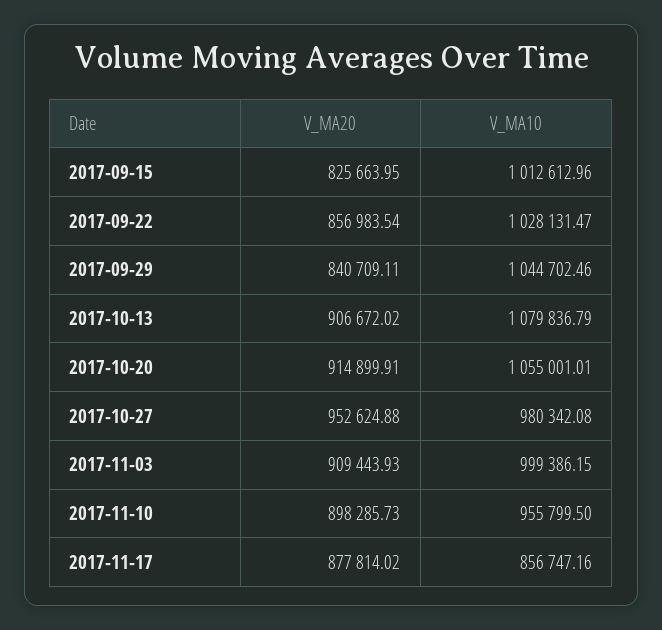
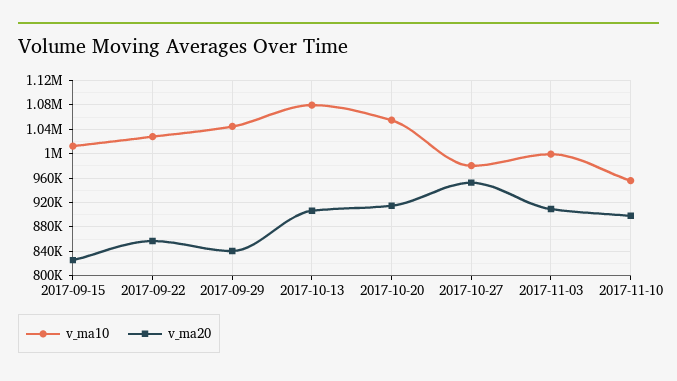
  {
    "V_MA20": {
      "2017-09-15": 825663.95,
      "2017-09-22": 856983.54,
      "2017-09-29": 840709.11,
      "2017-10-13": 906672.02,
      "2017-10-20": 914899.91,
      "2017-10-27": 952624.88,
      "2017-11-03": 909443.93,
-     "2017-11-10": 898285.73,
+     "2017-11-10": 898285.73
-     "2017-11-17": 877814.02
    },
    "V_MA10": {
      "2017-09-15": 1012612.96,
      "2017-09-22": 1028131.47,
      "2017-09-29": 1044702.46,
      "2017-10-13": 1079836.79,
      "2017-10-20": 1055001.01,
      "2017-10-27": 980342.08,
      "2017-11-03": 999386.15,
-     "2017-11-10": 955799.5,
+     "2017-11-10": 955799.5
-     "2017-11-17": 856747.16
    }
  }

